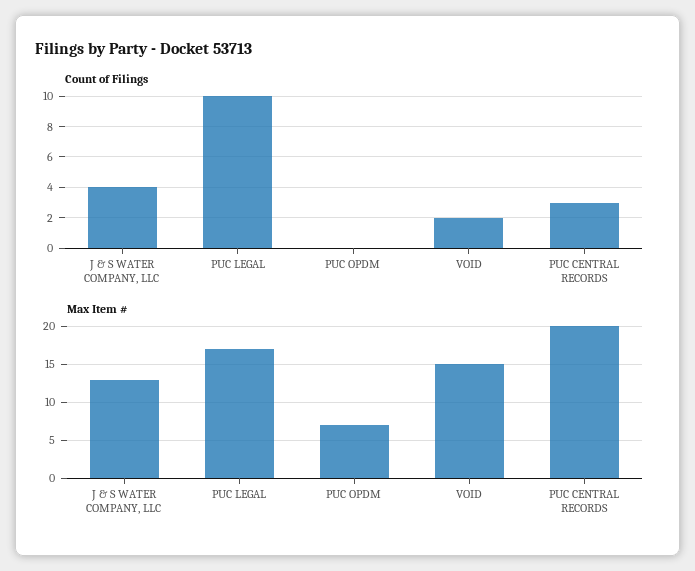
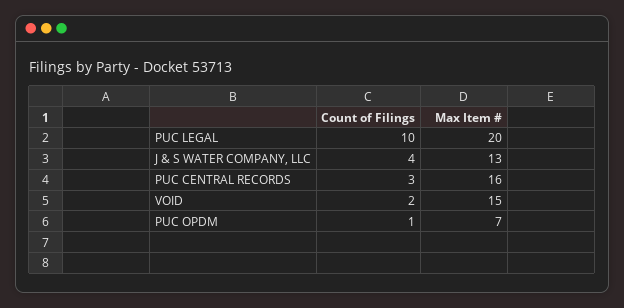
  {
    "Count of Filings": {
      "J & S WATER COMPANY, LLC": 4,
      "PUC LEGAL": 10,
-     "PUC OPDM": 0,
+     "PUC OPDM": 1,
      "VOID": 2,
      "PUC CENTRAL RECORDS": 3
    },
    "Max Item #": {
      "J & S WATER COMPANY, LLC": 13,
-     "PUC LEGAL": 17,
+     "PUC LEGAL": 20,
      "PUC OPDM": 7,
      "VOID": 15,
-     "PUC CENTRAL RECORDS": 20
+     "PUC CENTRAL RECORDS": 16
    }
  }

